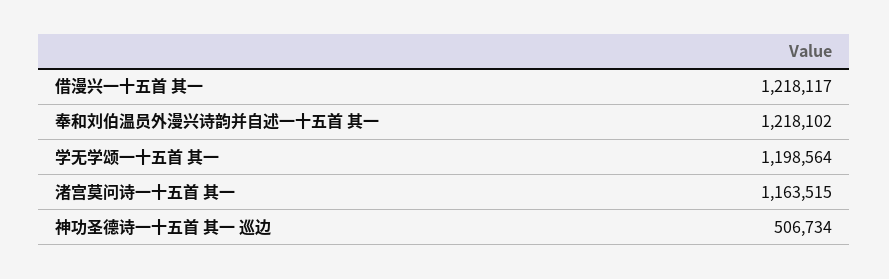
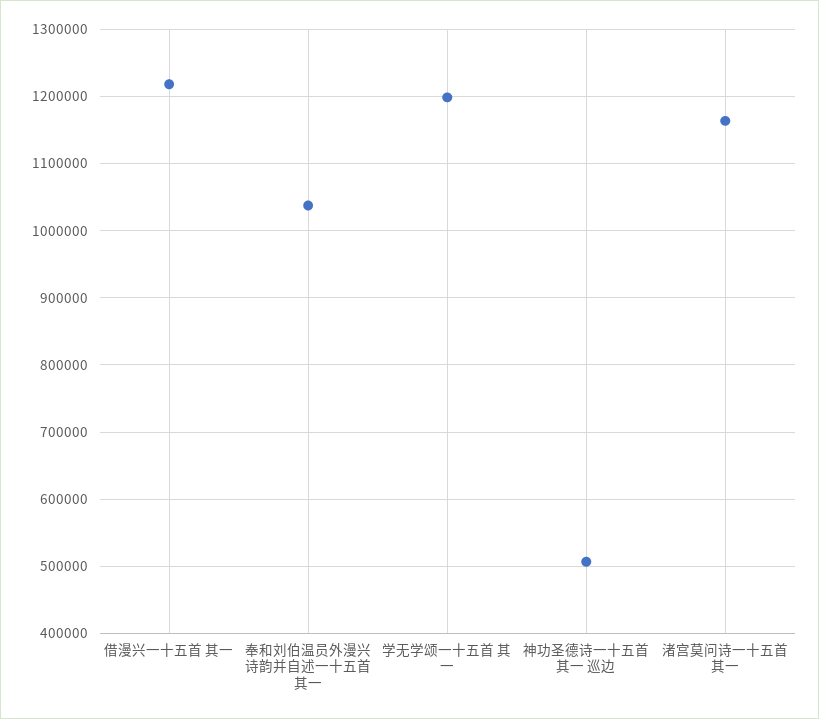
  {
    "借漫兴一十五首 其一": 1218117,
-   "奉和刘伯温员外漫兴诗韵并自述一十五首 其一": 1218102,
+   "奉和刘伯温员外漫兴诗韵并自述一十五首 其一": 1040000,
    "学无学颂一十五首 其一": 1198564,
    "渚宫莫问诗一十五首 其一": 1163515,
    "神功圣德诗一十五首 其一 巡边": 506734
  }

